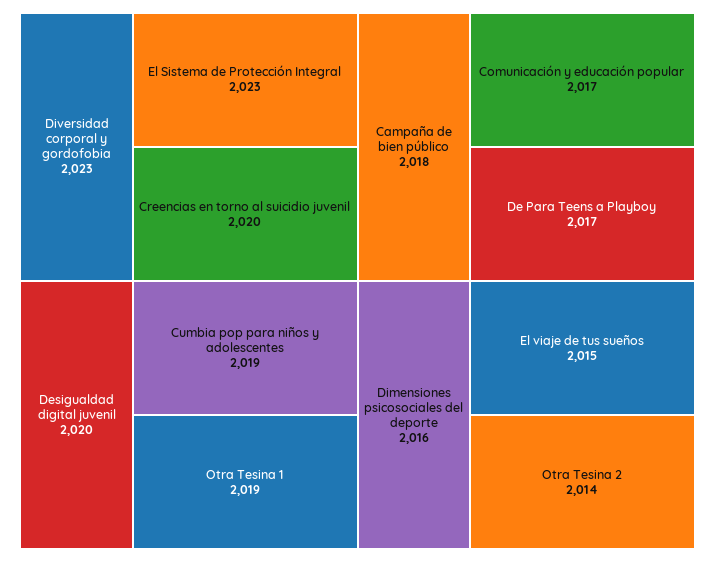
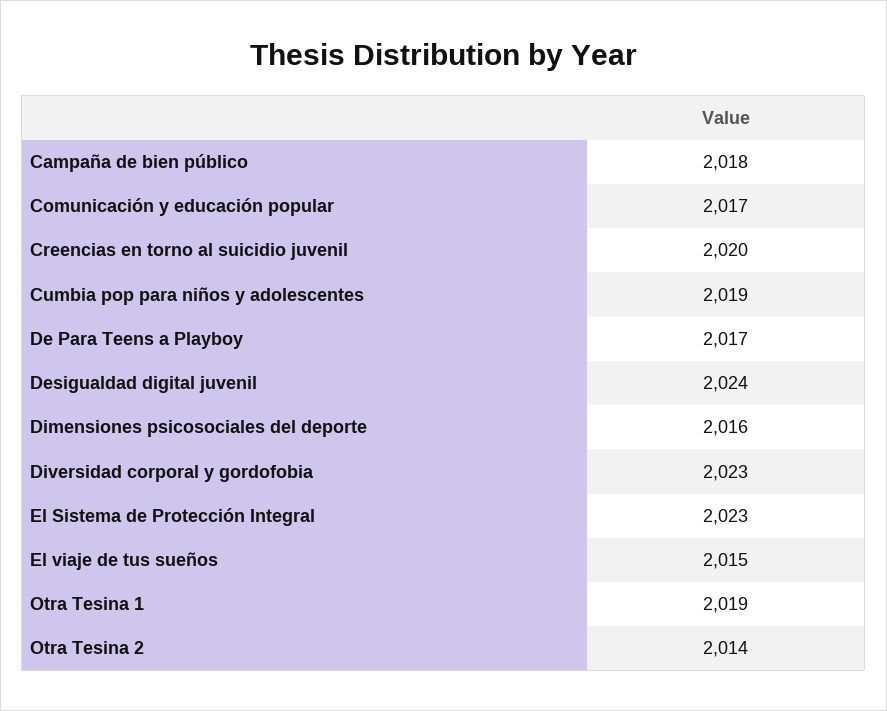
  {
    "Diversidad corporal y gordofobia": 2023,
    "El Sistema de Protección Integral": 2023,
    "Creencias en torno al suicidio juvenil": 2020,
-   "Desigualdad digital juvenil": 2020,
+   "Desigualdad digital juvenil": 2024,
    "Cumbia pop para niños y adolescentes": 2019,
    "Otra Tesina 1": 2019,
    "Campaña de bien público": 2018,
    "Comunicación y educación popular": 2017,
    "De Para Teens a Playboy": 2017,
    "Dimensiones psicosociales del deporte": 2016,
    "El viaje de tus sueños": 2015,
    "Otra Tesina 2": 2014
  }

